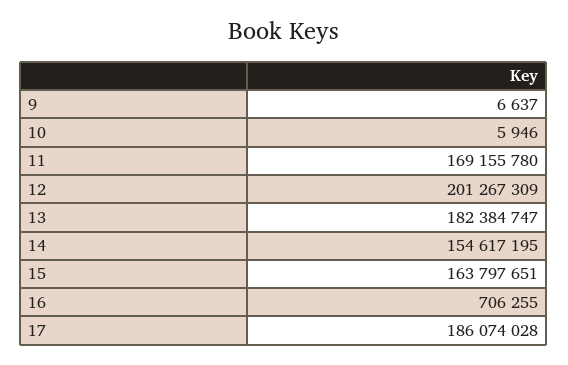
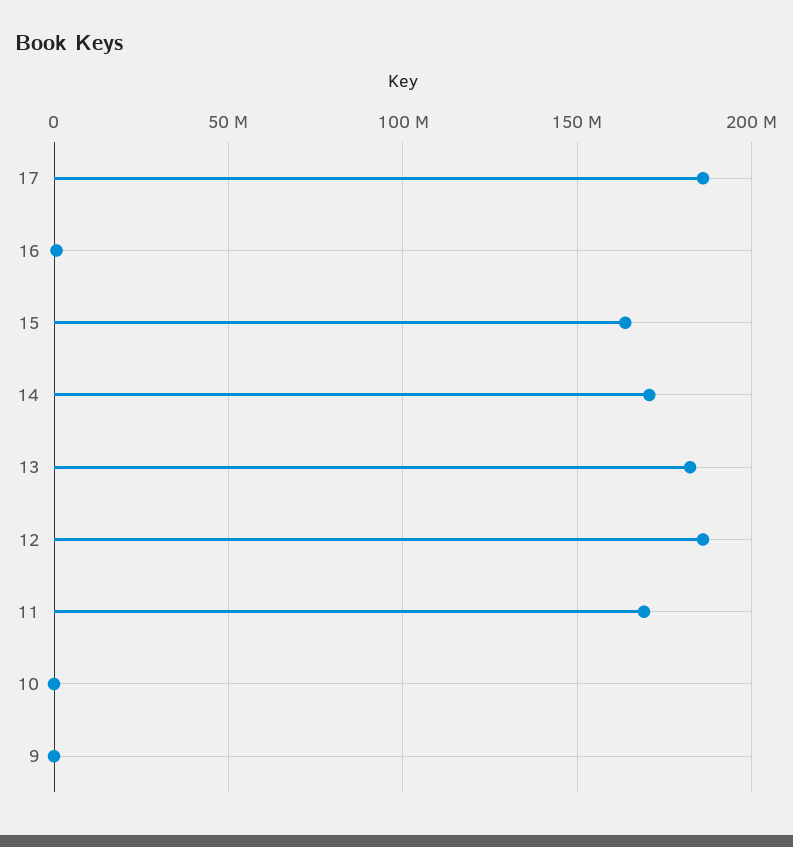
  {
    "9": 6637,
    "10": 5946,
    "11": 169155780,
-   "12": 201267309,
+   "12": 185000000,
    "13": 182384747,
-   "14": 154617195,
+   "14": 170000000,
    "15": 163797651,
    "16": 706255,
    "17": 186074028
  }

